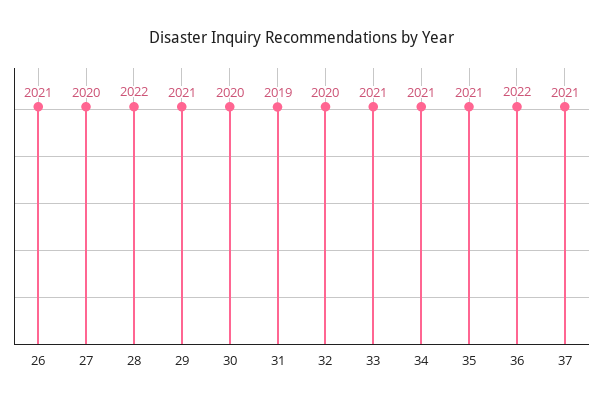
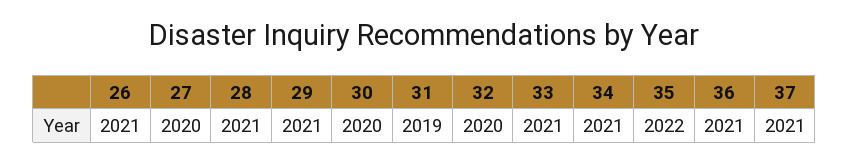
  {
    "26": 2021,
    "27": 2020,
-   "28": 2022,
+   "28": 2021,
    "29": 2021,
    "30": 2020,
    "31": 2019,
    "32": 2020,
    "33": 2021,
    "34": 2021,
-   "35": 2021,
+   "35": 2022,
-   "36": 2022,
+   "36": 2021,
    "37": 2021
  }

